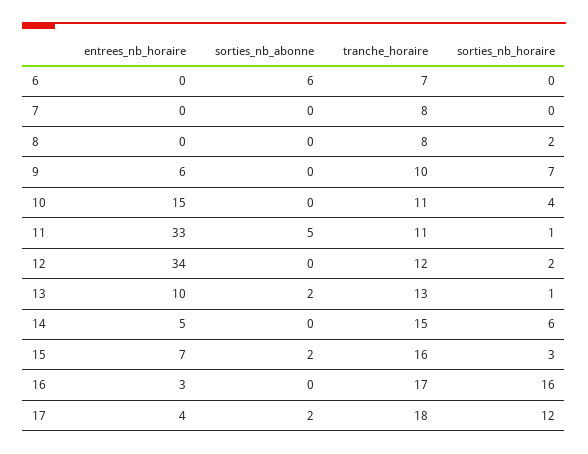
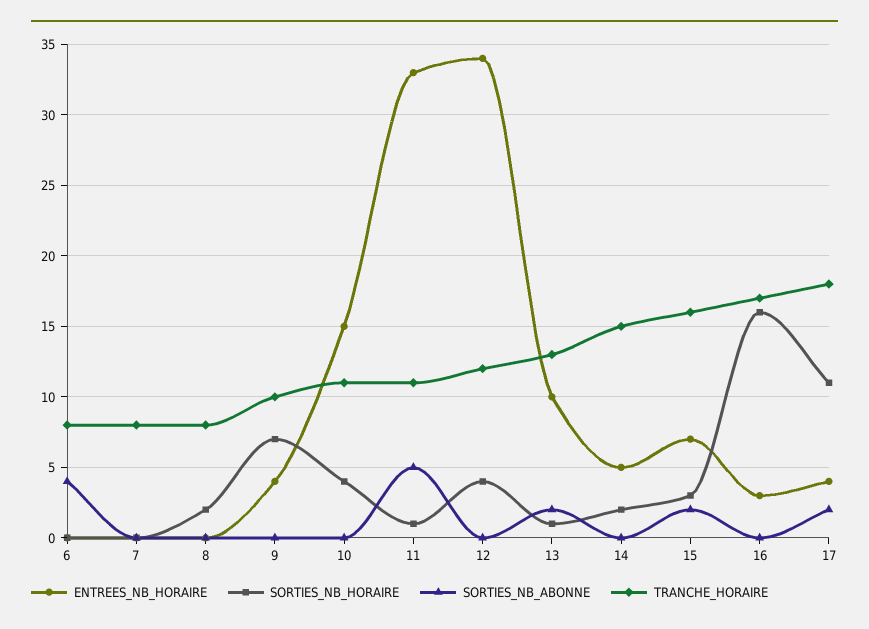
  {
    "entrees_nb_horaire": {
      "6": 0,
      "7": 0,
      "8": 0,
-     "9": 6,
+     "9": 4,
      "10": 15,
      "11": 33,
      "12": 34,
      "13": 10,
      "14": 5,
      "15": 7,
      "16": 3,
      "17": 4
    },
    "sorties_nb_abonne": {
-     "6": 6,
+     "6": 4,
      "7": 0,
      "8": 0,
      "9": 0,
      "10": 0,
      "11": 5,
      "12": 0,
      "13": 2,
      "14": 0,
      "15": 2,
      "16": 0,
      "17": 2
    },
    "tranche_horaire": {
-     "6": 7,
+     "6": 8,
      "7": 8,
      "8": 8,
      "9": 10,
      "10": 11,
      "11": 11,
      "12": 12,
      "13": 13,
      "14": 15,
      "15": 16,
      "16": 17,
      "17": 18
    },
    "sorties_nb_horaire": {
      "6": 0,
      "7": 0,
      "8": 2,
      "9": 7,
      "10": 4,
      "11": 1,
-     "12": 2,
+     "12": 4,
      "13": 1,
-     "14": 6,
+     "14": 2,
      "15": 3,
      "16": 16,
-     "17": 12
+     "17": 11
    }
  }

